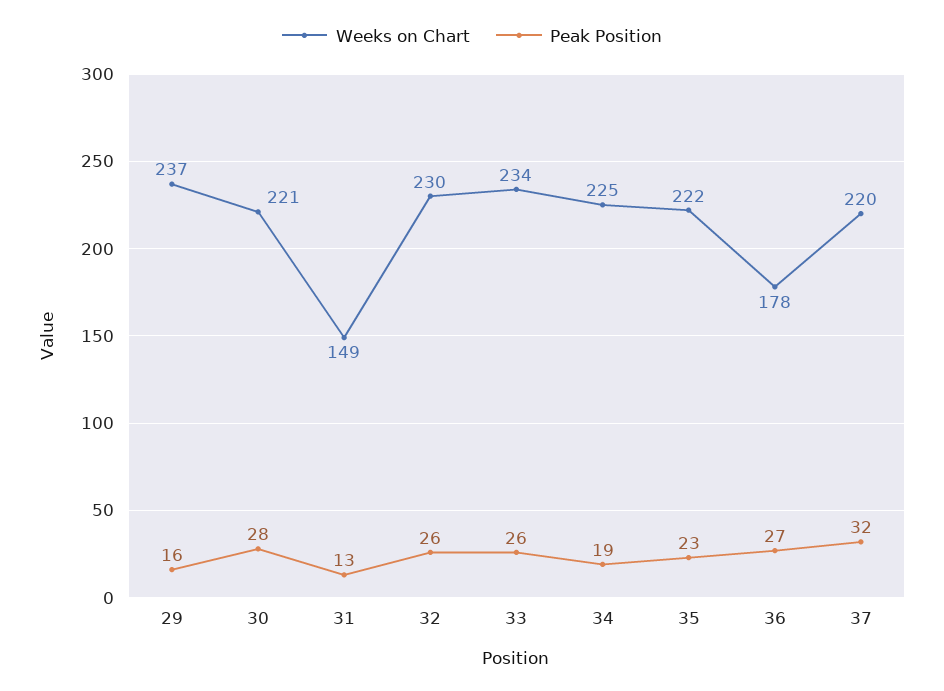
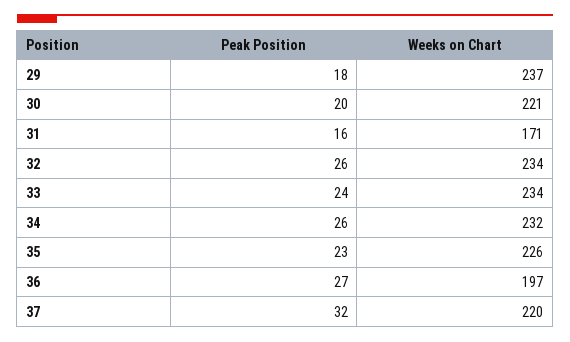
  {
    "Weeks on Chart": {
      "29": 237,
      "30": 221,
-     "31": 149,
+     "31": 171,
-     "32": 230,
+     "32": 234,
      "33": 234,
-     "34": 225,
+     "34": 232,
-     "35": 222,
+     "35": 226,
-     "36": 178,
+     "36": 197,
      "37": 220
    },
    "Peak Position": {
-     "29": 16,
+     "29": 18,
-     "30": 28,
+     "30": 20,
-     "31": 13,
+     "31": 16,
      "32": 26,
-     "33": 26,
+     "33": 24,
-     "34": 19,
+     "34": 26,
      "35": 23,
      "36": 27,
      "37": 32
    }
  }

